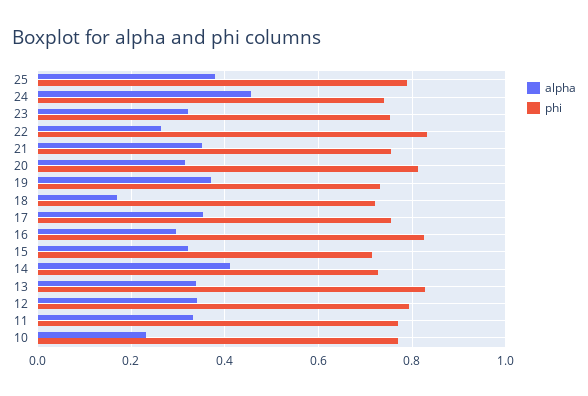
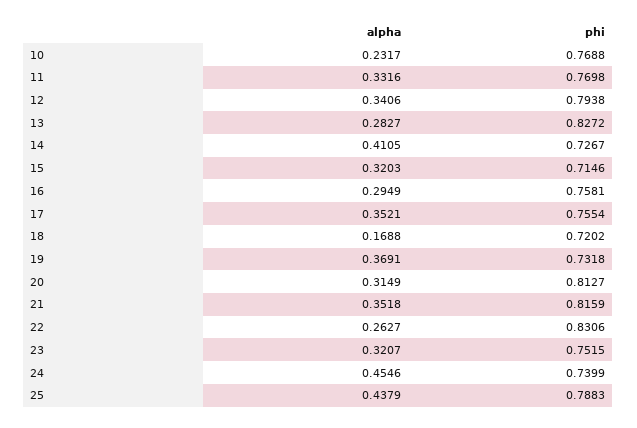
  {
    "alpha": {
-     "25": 0.38,
+     "25": 0.4379,
      "24": 0.4546,
      "23": 0.3207,
      "22": 0.2627,
      "21": 0.3518,
      "20": 0.3149,
      "19": 0.3691,
      "18": 0.1688,
      "17": 0.3521,
      "16": 0.2949,
      "15": 0.3203,
      "14": 0.4105,
-     "13": 0.34,
+     "13": 0.2827,
      "12": 0.3406,
      "11": 0.3316,
      "10": 0.2317
    },
    "phi": {
      "25": 0.7883,
      "24": 0.7399,
      "23": 0.7515,
      "22": 0.8306,
-     "21": 0.76,
+     "21": 0.8159,
      "20": 0.8127,
      "19": 0.7318,
      "18": 0.7202,
      "17": 0.7554,
-     "16": 0.82,
+     "16": 0.7581,
      "15": 0.7146,
      "14": 0.7267,
      "13": 0.8272,
      "12": 0.7938,
      "11": 0.7698,
      "10": 0.7688
    }
  }

